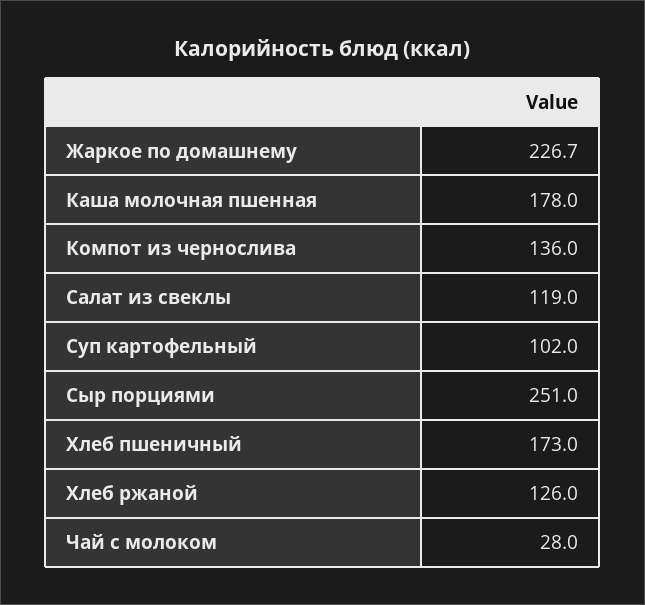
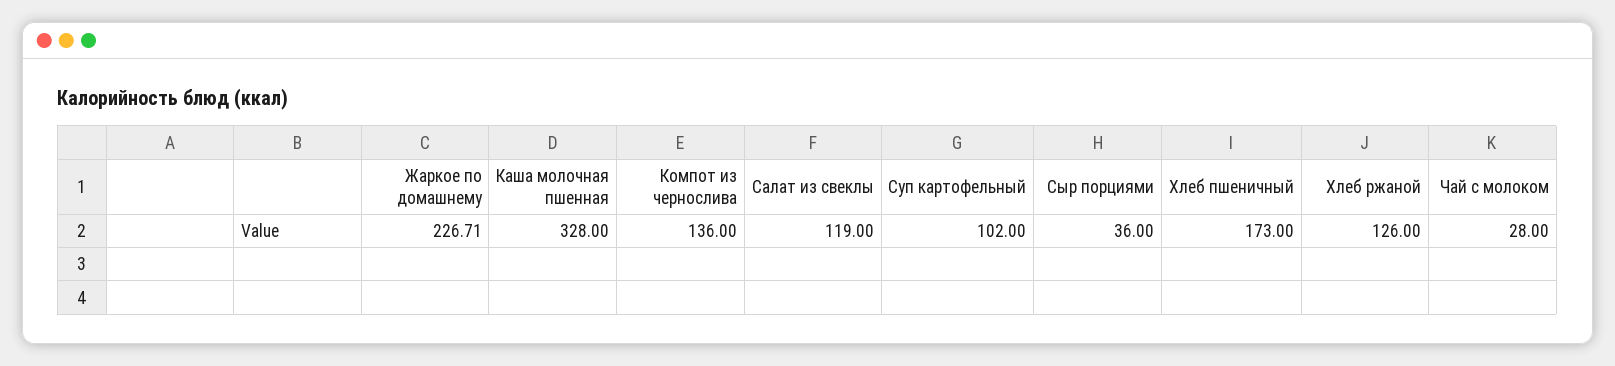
  {
    "Жаркое по домашнему": 226.71,
-   "Каша молочная пшенная": 178,
+   "Каша молочная пшенная": 328,
    "Компот из чернослива": 136,
    "Салат из свеклы": 119,
    "Суп картофельный": 102,
-   "Сыр порциями": 251,
+   "Сыр порциями": 36,
    "Хлеб пшеничный": 173,
    "Хлеб ржаной": 126,
    "Чай с молоком": 28
  }

